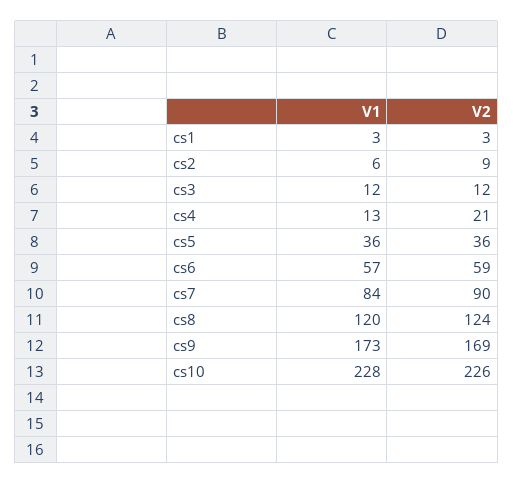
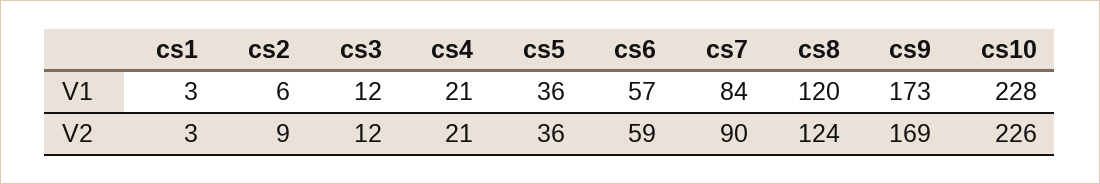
  {
    "V1": {
      "cs1": 3,
      "cs2": 6,
      "cs3": 12,
-     "cs4": 13,
+     "cs4": 21,
      "cs5": 36,
      "cs6": 57,
      "cs7": 84,
      "cs8": 120,
      "cs9": 173,
      "cs10": 228
    },
    "V2": {
      "cs1": 3,
      "cs2": 9,
      "cs3": 12,
      "cs4": 21,
      "cs5": 36,
      "cs6": 59,
      "cs7": 90,
      "cs8": 124,
      "cs9": 169,
      "cs10": 226
    }
  }

